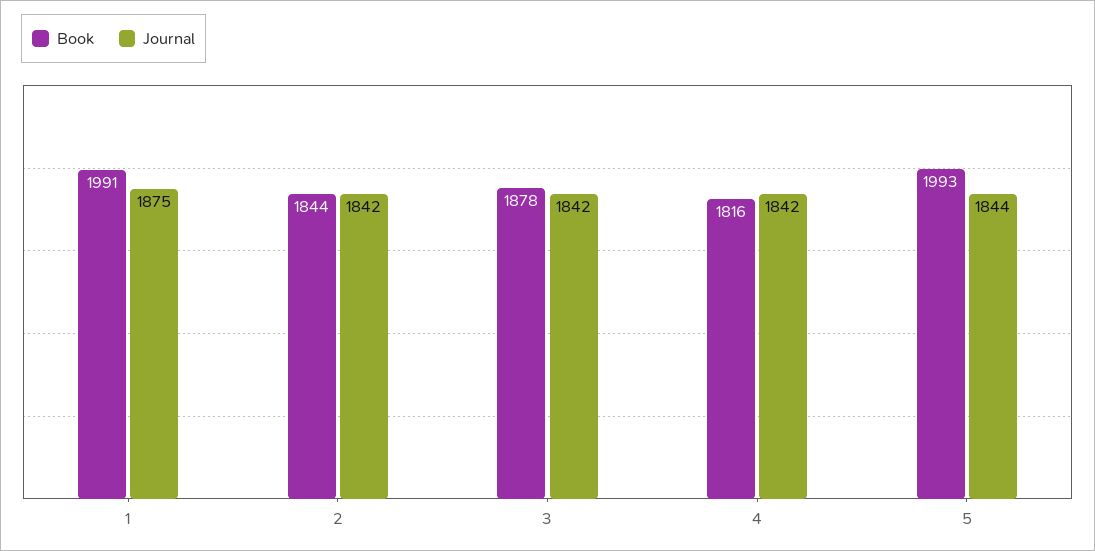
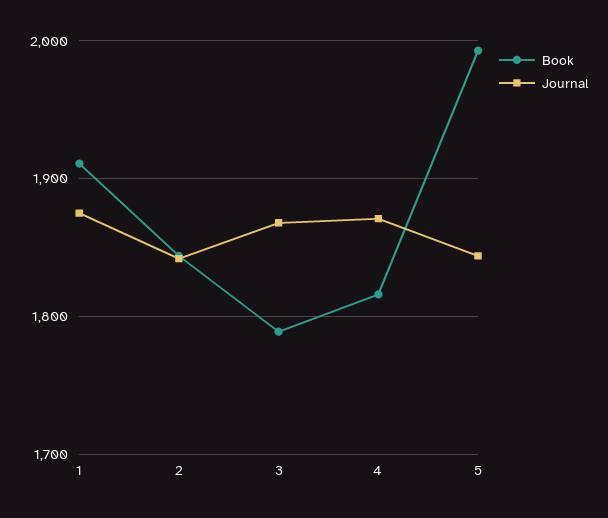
  {
    "Book": {
-     "1": 1991,
+     "1": 1910,
      "2": 1844,
-     "3": 1878,
+     "3": 1790,
      "4": 1816,
      "5": 1993
    },
    "Journal": {
      "1": 1875,
      "2": 1842,
-     "3": 1842,
+     "3": 1870,
-     "4": 1842,
+     "4": 1870,
      "5": 1844
    }
  }

